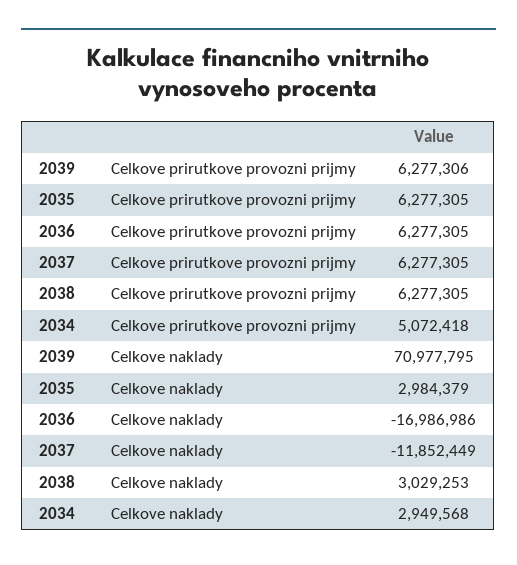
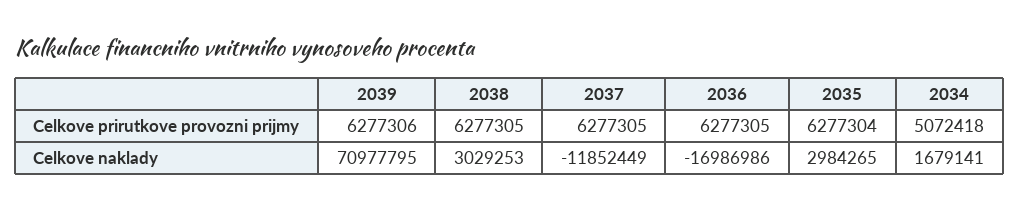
  {
    "2039": {
      "Celkove prirutkove provozni prijmy": 6277306,
      "Celkove naklady": 70977795
    },
    "2035": {
-     "Celkove prirutkove provozni prijmy": 6277305,
+     "Celkove prirutkove provozni prijmy": 6277304,
-     "Celkove naklady": 2984379
+     "Celkove naklady": 2984265
    },
    "2036": {
      "Celkove prirutkove provozni prijmy": 6277305,
      "Celkove naklady": -16986986
    },
    "2037": {
      "Celkove prirutkove provozni prijmy": 6277305,
      "Celkove naklady": -11852449
    },
    "2038": {
      "Celkove prirutkove provozni prijmy": 6277305,
      "Celkove naklady": 3029253
    },
    "2034": {
      "Celkove prirutkove provozni prijmy": 5072418,
-     "Celkove naklady": 2949568
+     "Celkove naklady": 1679141
    }
  }

